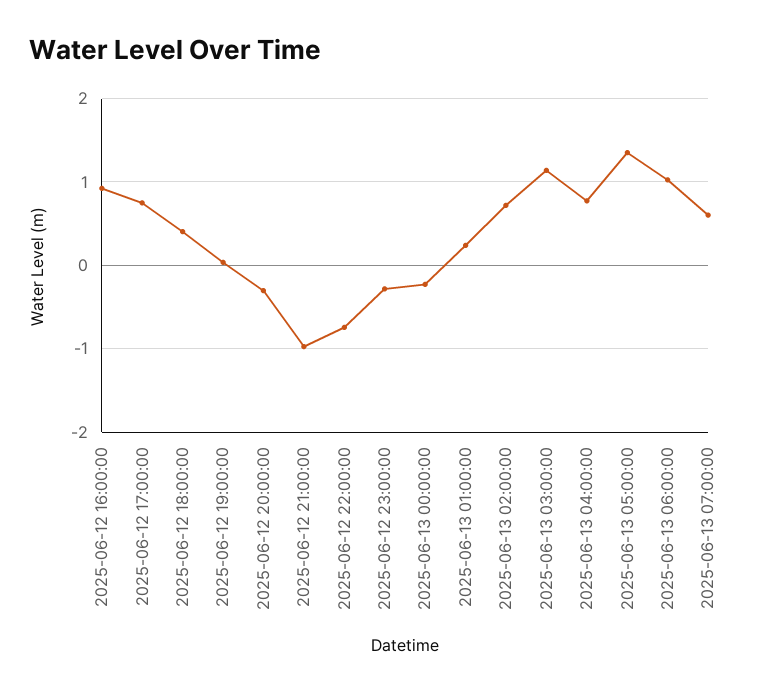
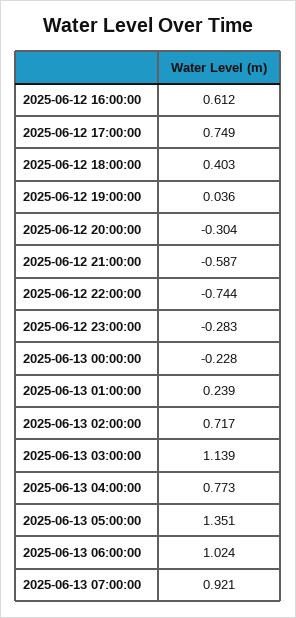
  {
-   "2025-06-12 16:00:00": 0.9,
+   "2025-06-12 16:00:00": 0.612,
    "2025-06-12 17:00:00": 0.749,
    "2025-06-12 18:00:00": 0.403,
    "2025-06-12 19:00:00": 0.036,
    "2025-06-12 20:00:00": -0.304,
-   "2025-06-12 21:00:00": -1,
+   "2025-06-12 21:00:00": -0.587,
    "2025-06-12 22:00:00": -0.744,
    "2025-06-12 23:00:00": -0.283,
    "2025-06-13 00:00:00": -0.228,
    "2025-06-13 01:00:00": 0.239,
    "2025-06-13 02:00:00": 0.717,
    "2025-06-13 03:00:00": 1.139,
    "2025-06-13 04:00:00": 0.773,
    "2025-06-13 05:00:00": 1.351,
    "2025-06-13 06:00:00": 1.024,
-   "2025-06-13 07:00:00": 0.6
+   "2025-06-13 07:00:00": 0.921
  }

